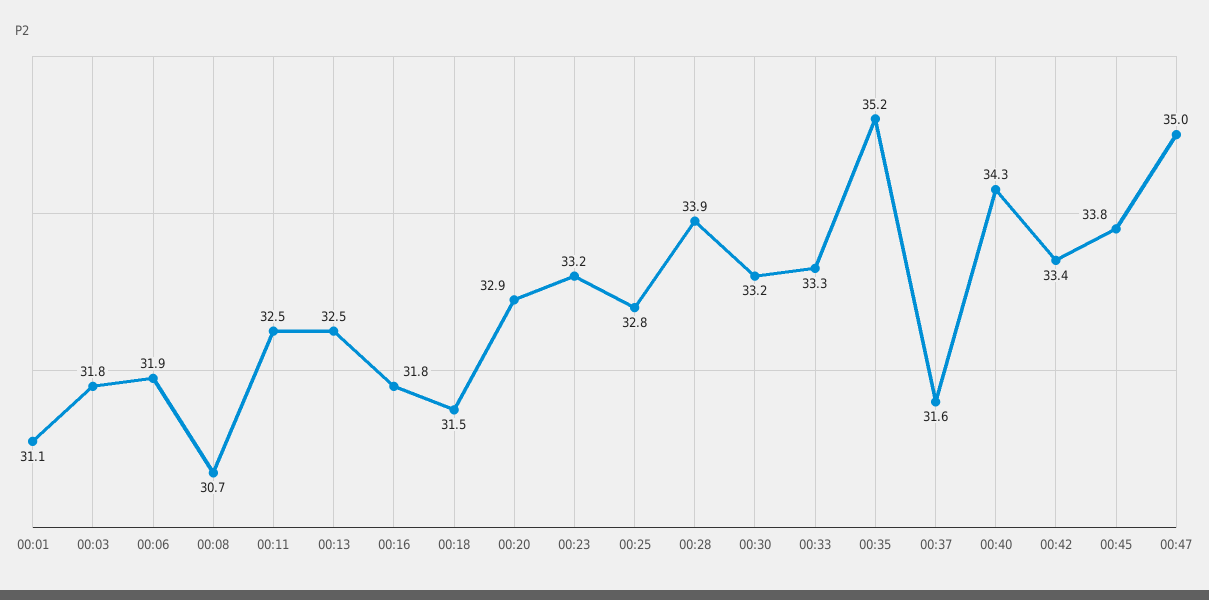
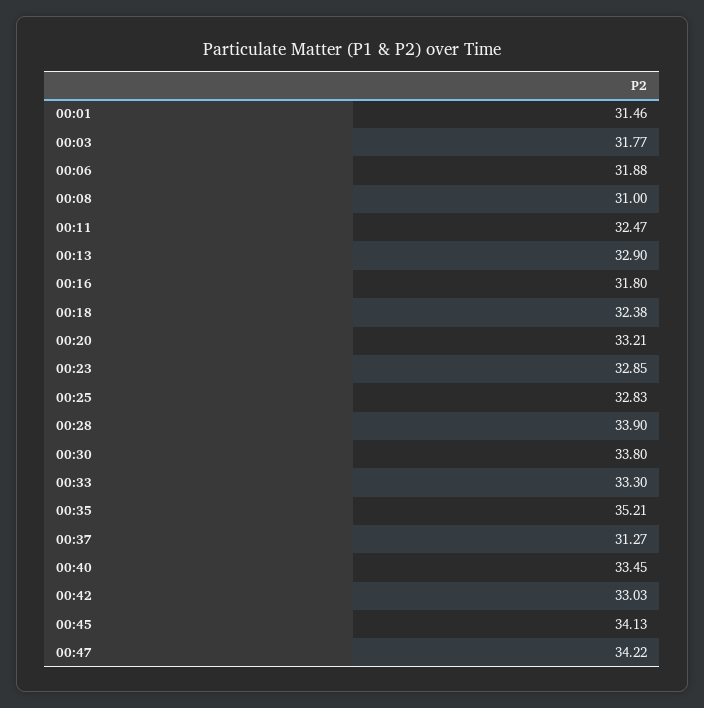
  {
-   "00:01": 31.1,
+   "00:01": 31.46,
    "00:03": 31.77,
    "00:06": 31.88,
-   "00:08": 30.7,
+   "00:08": 31,
    "00:11": 32.47,
-   "00:13": 32.5,
+   "00:13": 32.9,
    "00:16": 31.8,
-   "00:18": 31.5,
+   "00:18": 32.38,
-   "00:20": 32.9,
+   "00:20": 33.21,
-   "00:23": 33.2,
+   "00:23": 32.85,
    "00:25": 32.83,
    "00:28": 33.9,
-   "00:30": 33.2,
+   "00:30": 33.8,
    "00:33": 33.3,
    "00:35": 35.21,
-   "00:37": 31.6,
+   "00:37": 31.27,
-   "00:40": 34.3,
+   "00:40": 33.45,
-   "00:42": 33.4,
+   "00:42": 33.03,
-   "00:45": 33.8,
+   "00:45": 34.13,
-   "00:47": 35
+   "00:47": 34.22
  }

